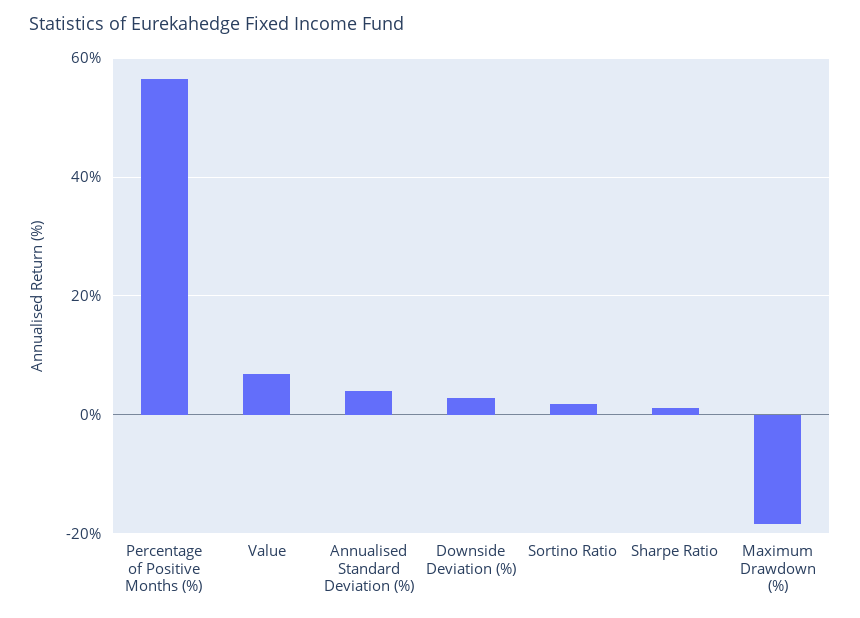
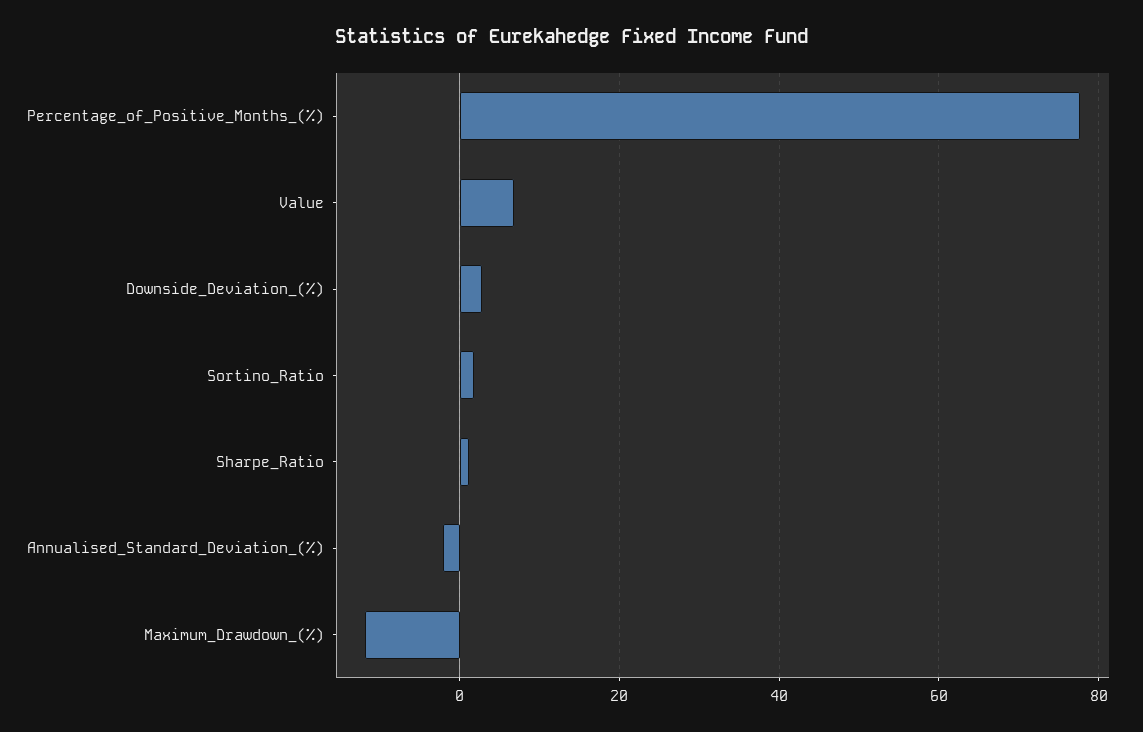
  {
-   "Percentage of Positive Months (%)": 56,
+   "Percentage of Positive Months (%)": 78,
    "Value": 6,
-   "Annualised Standard Deviation (%)": 4,
+   "Annualised Standard Deviation (%)": -2,
    "Downside Deviation (%)": 2,
    "Sortino Ratio": 2,
    "Sharpe Ratio": 2,
-   "Maximum Drawdown (%)": -18
+   "Maximum Drawdown (%)": -12
  }

